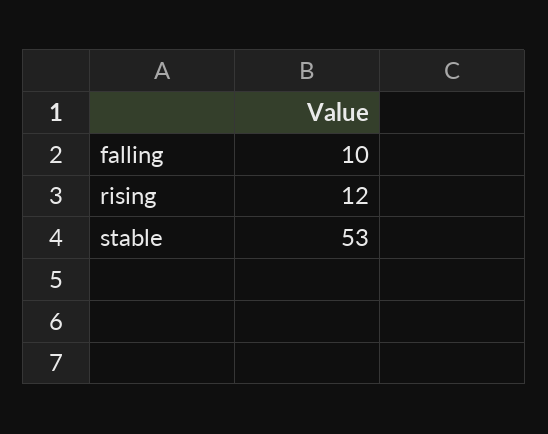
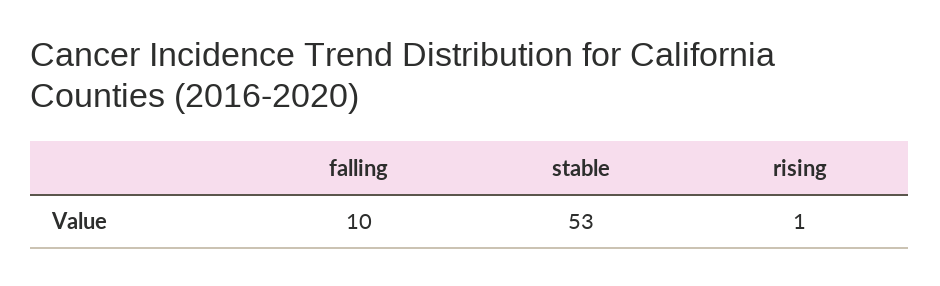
  {
    "falling": 10,
-   "rising": 12,
+   "rising": 1,
    "stable": 53
  }

